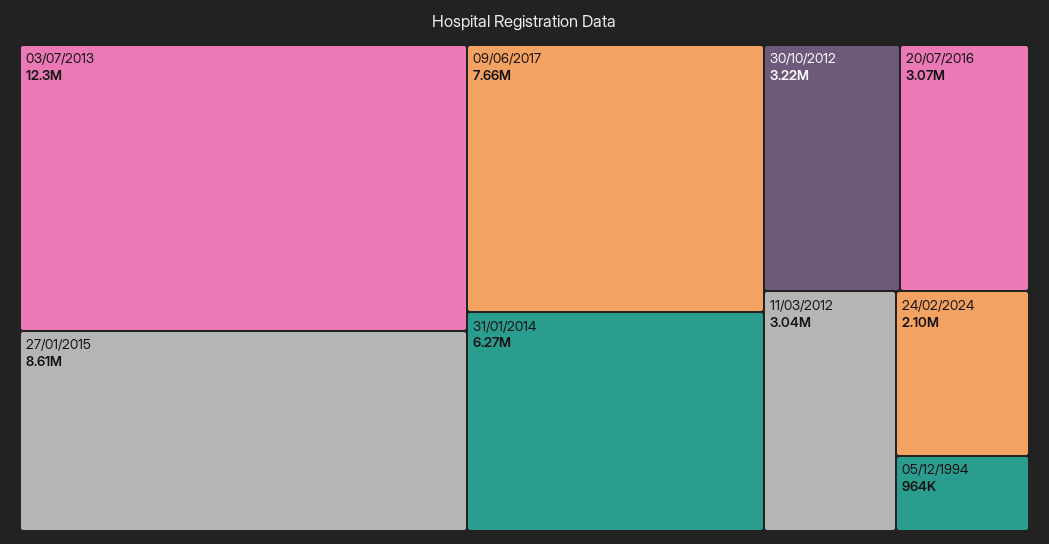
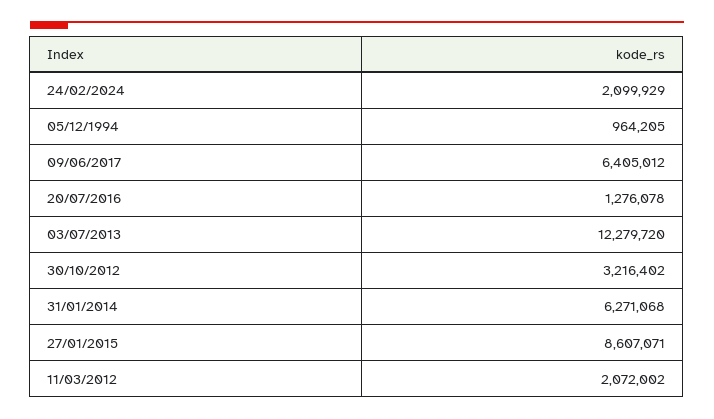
  {
    "03/07/2013": 12279720,
    "27/01/2015": 8607071,
-   "09/06/2017": 7660000,
+   "09/06/2017": 6405012,
    "31/01/2014": 6271068,
    "30/10/2012": 3216402,
-   "20/07/2016": 3070000,
+   "20/07/2016": 1276078,
-   "11/03/2012": 3040000,
+   "11/03/2012": 2072002,
    "24/02/2024": 2099929,
    "05/12/1994": 964205
  }

